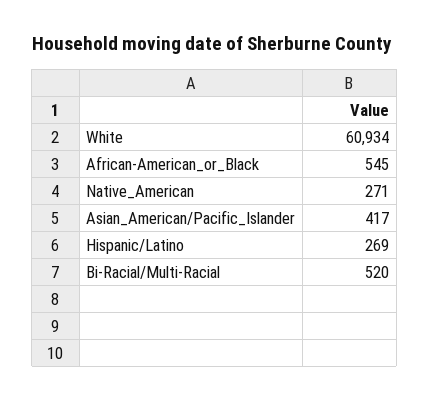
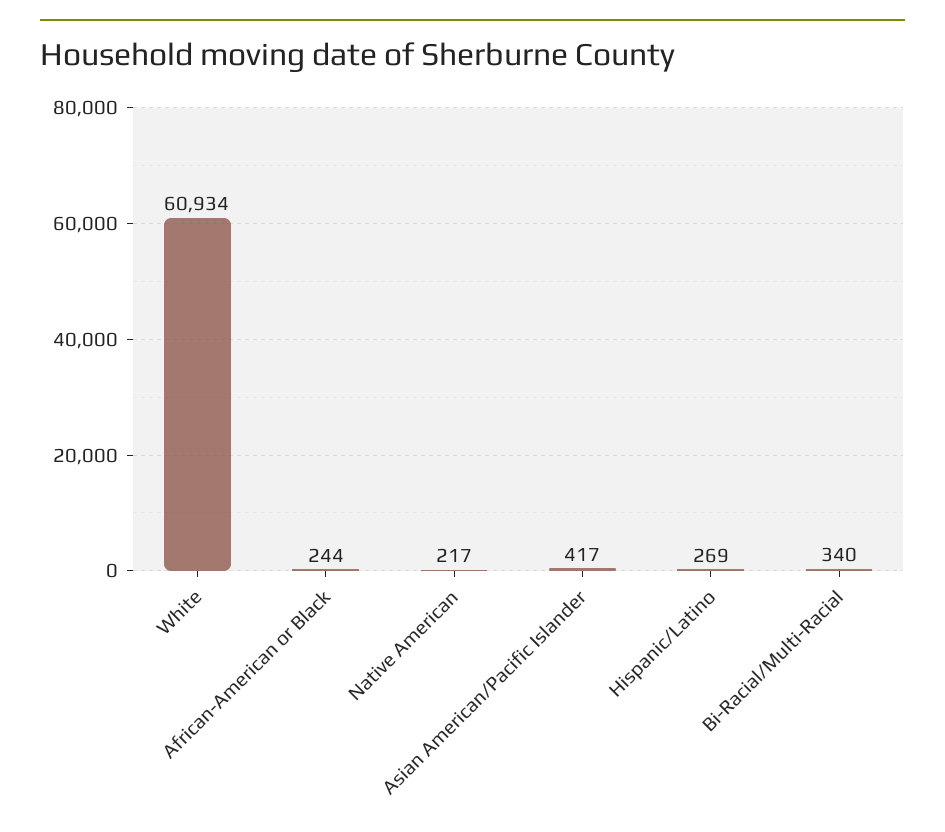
  {
    "White": 60934,
-   "African-American_or_Black": 545,
+   "African-American_or_Black": 244,
-   "Native_American": 271,
+   "Native_American": 217,
    "Asian_American/Pacific_Islander": 417,
    "Hispanic/Latino": 269,
-   "Bi-Racial/Multi-Racial": 520
+   "Bi-Racial/Multi-Racial": 340
  }

